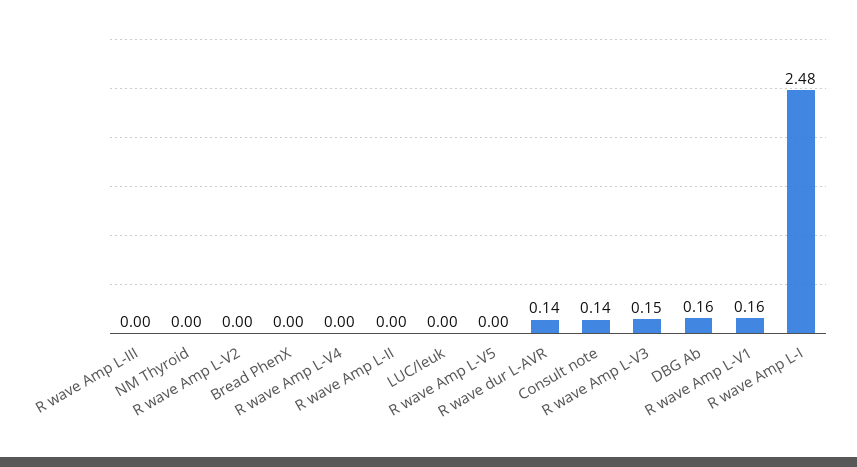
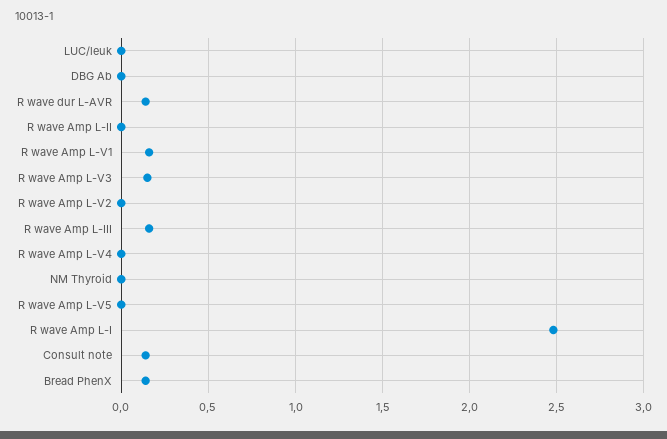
  {
-   "R wave Amp L-III": 0,
+   "R wave Amp L-III": 0.15,
    "NM Thyroid": 0,
    "R wave Amp L-V2": 0,
-   "Bread PhenX": 0,
+   "Bread PhenX": 0.15,
    "R wave Amp L-V4": 0,
    "R wave Amp L-II": 0,
    "LUC/leuk": 0,
    "R wave Amp L-V5": 0,
    "R wave dur L-AVR": 0.14,
    "Consult note": 0.14,
    "R wave Amp L-V3": 0.15,
-   "DBG Ab": 0.16,
+   "DBG Ab": 0,
    "R wave Amp L-V1": 0.16,
    "R wave Amp L-I": 2.48
  }

